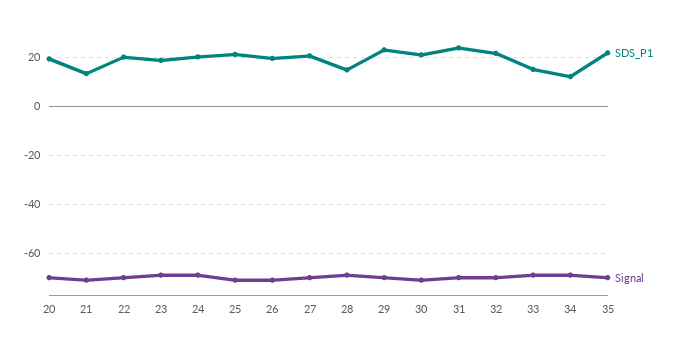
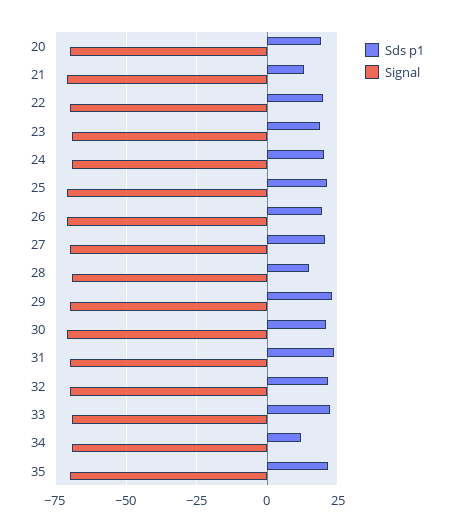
  {
    "SDS_P1": {
      "20": 20,
      "21": 12.5,
      "22": 20,
      "23": 17.5,
      "24": 20,
      "25": 20,
      "26": 20,
      "27": 20,
      "28": 15,
      "29": 22.5,
      "30": 20,
      "31": 25,
      "32": 22.5,
-     "33": 15,
+     "33": 22.5,
      "34": 12.5,
      "35": 22.5
    },
    "Signal": {
      "20": -70,
      "21": -70,
      "22": -70,
      "23": -70,
      "24": -70,
      "25": -70,
      "26": -70,
      "27": -70,
      "28": -70,
      "29": -70,
      "30": -70,
      "31": -70,
      "32": -70,
      "33": -70,
      "34": -70,
      "35": -70
    }
  }

